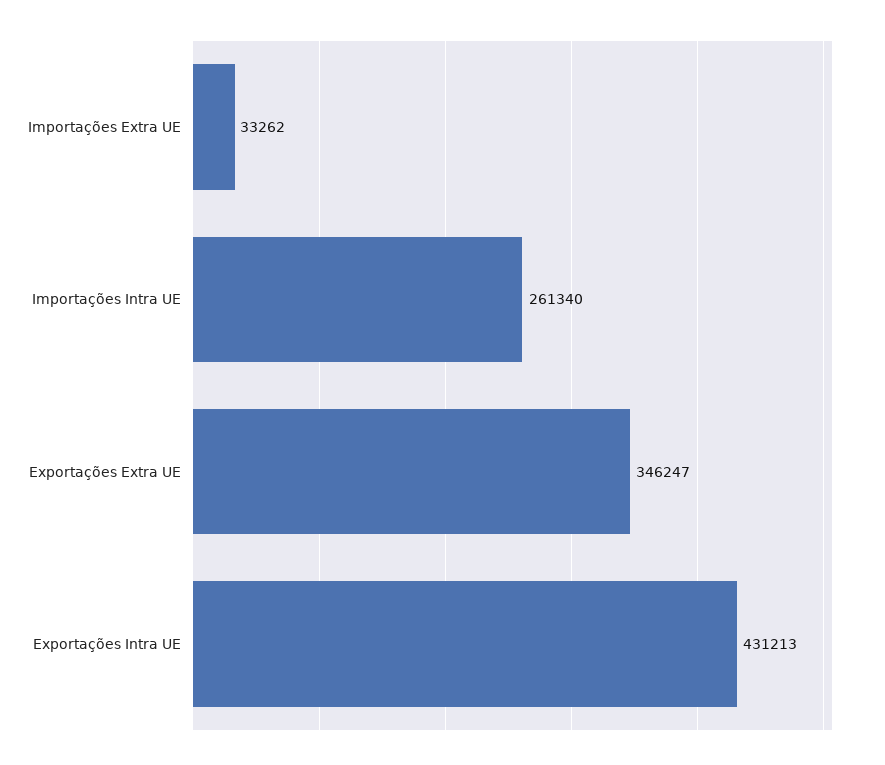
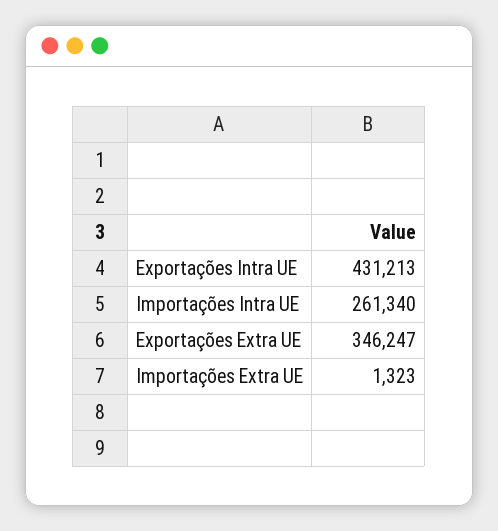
  {
-   "Importações Extra UE": 33262,
+   "Importações Extra UE": 1323,
    "Importações Intra UE": 261340,
    "Exportações Extra UE": 346247,
    "Exportações Intra UE": 431213
  }

